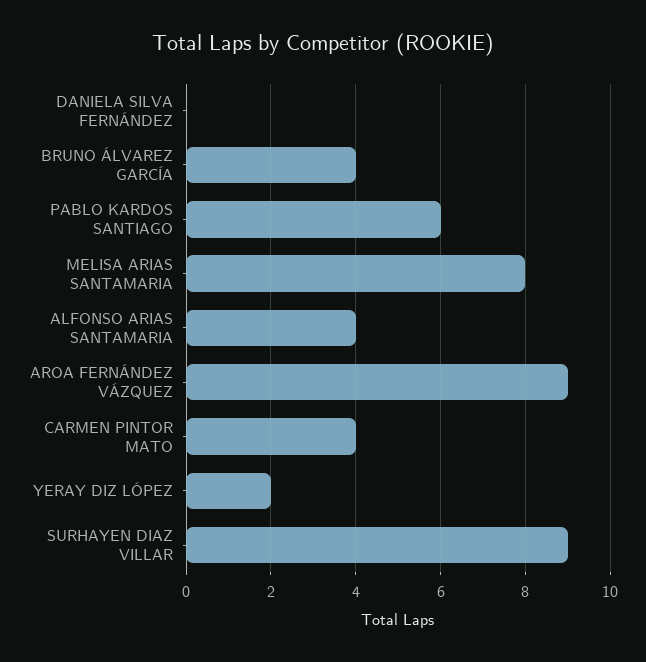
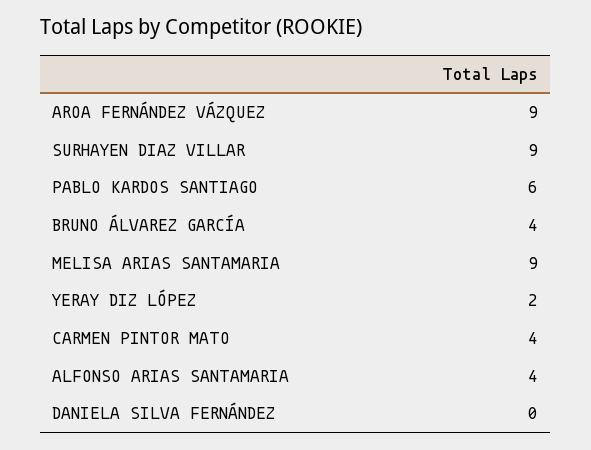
  {
    "DANIELA SILVA FERNÁNDEZ": 0,
    "BRUNO ÁLVAREZ GARCÍA": 4,
    "PABLO KARDOS SANTIAGO": 6,
-   "MELISA ARIAS SANTAMARIA": 8,
+   "MELISA ARIAS SANTAMARIA": 9,
    "ALFONSO ARIAS SANTAMARIA": 4,
    "AROA FERNÁNDEZ VÁZQUEZ": 9,
    "CARMEN PINTOR MATO": 4,
    "YERAY DIZ LÓPEZ": 2,
    "SURHAYEN DIAZ VILLAR": 9
  }

